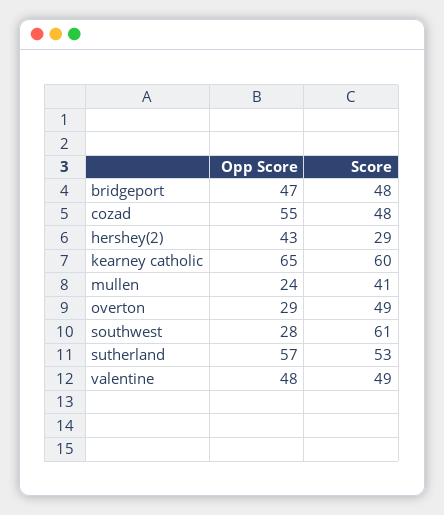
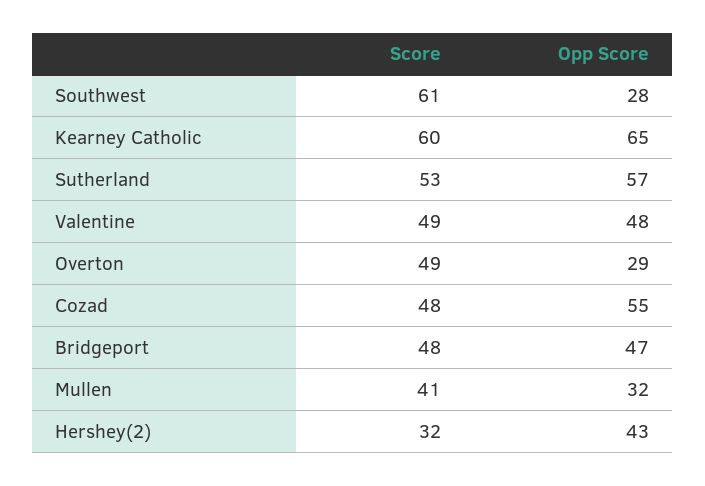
  {
    "Opp Score": {
      "bridgeport": 47,
      "cozad": 55,
      "hershey(2)": 43,
      "kearney catholic": 65,
-     "mullen": 24,
+     "mullen": 32,
      "overton": 29,
      "southwest": 28,
      "sutherland": 57,
      "valentine": 48
    },
    "Score": {
      "bridgeport": 48,
      "cozad": 48,
-     "hershey(2)": 29,
+     "hershey(2)": 32,
      "kearney catholic": 60,
      "mullen": 41,
      "overton": 49,
      "southwest": 61,
      "sutherland": 53,
      "valentine": 49
    }
  }

